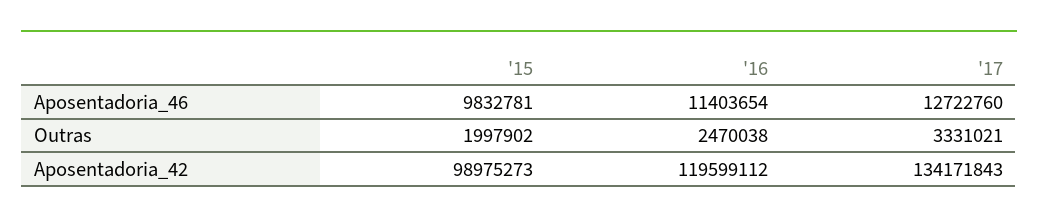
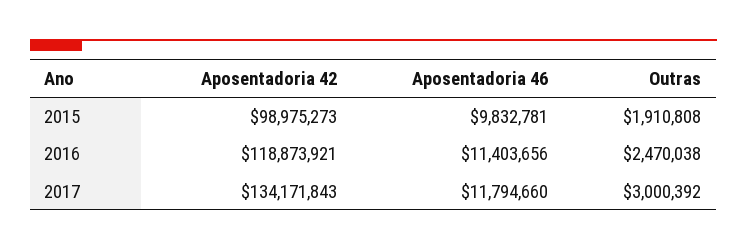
  {
    "'15": {
      "Aposentadoria_46": 9832781,
-     "Outras": 1997902,
+     "Outras": 1910808,
      "Aposentadoria_42": 98975273
    },
    "'16": {
-     "Aposentadoria_46": 11403654,
+     "Aposentadoria_46": 11403656,
      "Outras": 2470038,
-     "Aposentadoria_42": 119599112
+     "Aposentadoria_42": 118873921
    },
    "'17": {
-     "Aposentadoria_46": 12722760,
+     "Aposentadoria_46": 11794660,
-     "Outras": 3331021,
+     "Outras": 3000392,
      "Aposentadoria_42": 134171843
    }
  }

